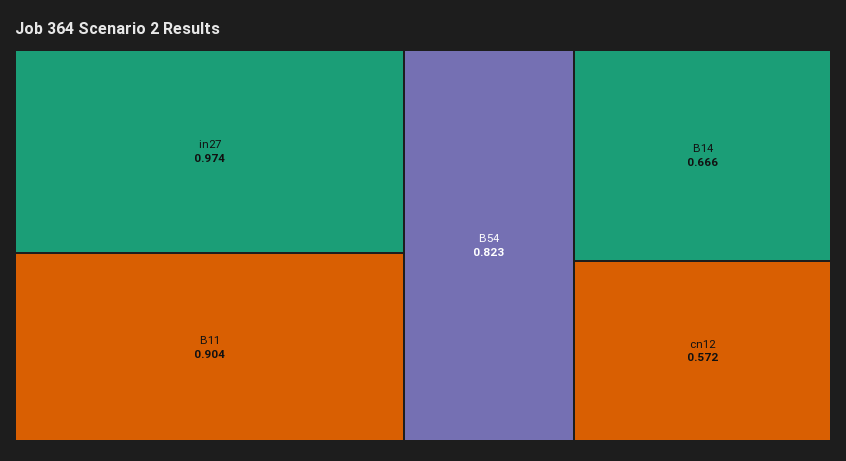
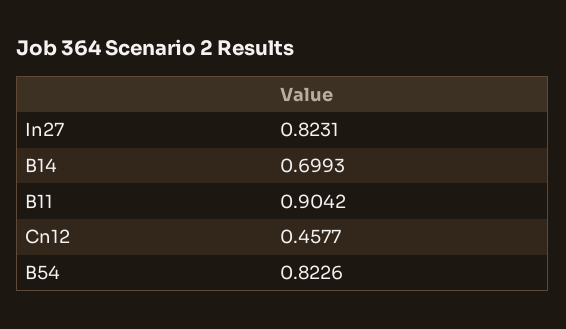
  {
-   "in27": 0.974,
+   "in27": 0.8231,
    "B11": 0.9042,
    "B54": 0.8226,
-   "B14": 0.666,
+   "B14": 0.6993,
-   "cn12": 0.572
+   "cn12": 0.4577
  }

